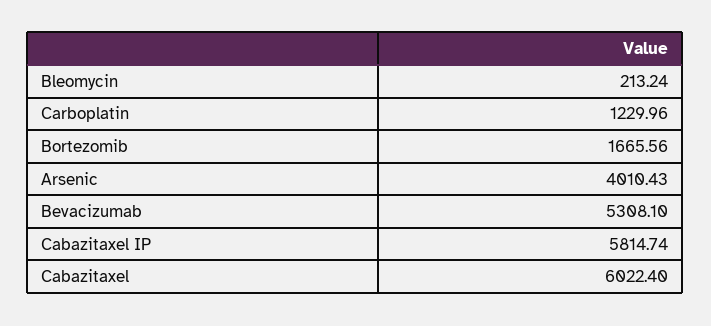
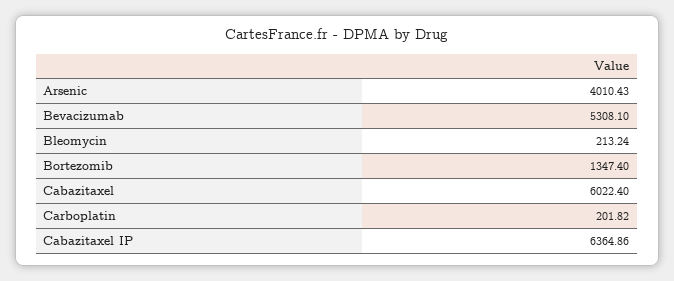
  {
    "Bleomycin": 213.24,
-   "Carboplatin": 1229.96,
+   "Carboplatin": 201.82,
-   "Bortezomib": 1665.56,
+   "Bortezomib": 1347.4,
    "Arsenic": 4010.43,
    "Bevacizumab": 5308.1,
-   "Cabazitaxel IP": 5814.74,
+   "Cabazitaxel IP": 6364.86,
    "Cabazitaxel": 6022.4
  }

